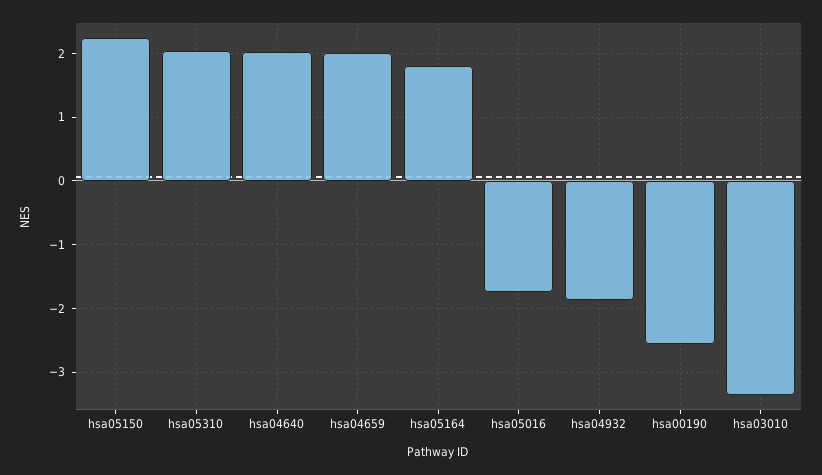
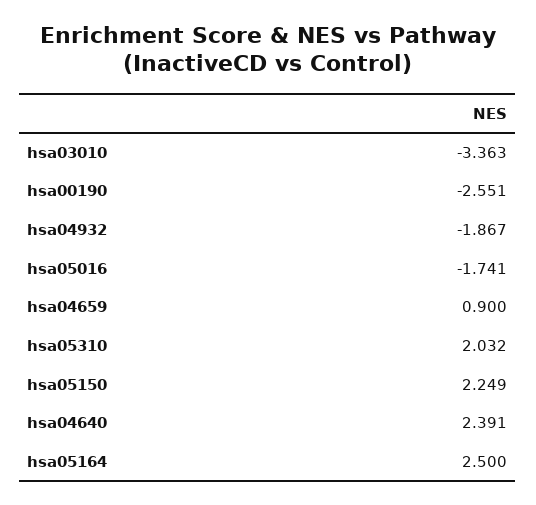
  {
    "hsa05150": 2.249,
    "hsa05310": 2.032,
-   "hsa04640": 2,
+   "hsa04640": 2.391,
-   "hsa04659": 2,
+   "hsa04659": 0.9,
-   "hsa05164": 1.8,
+   "hsa05164": 2.5,
    "hsa05016": -1.741,
    "hsa04932": -1.867,
    "hsa00190": -2.551,
    "hsa03010": -3.363
  }

